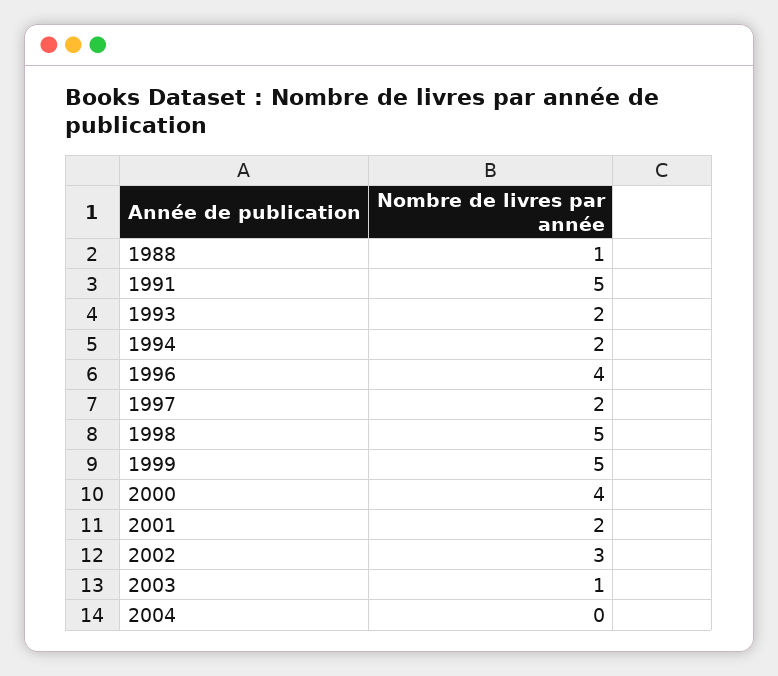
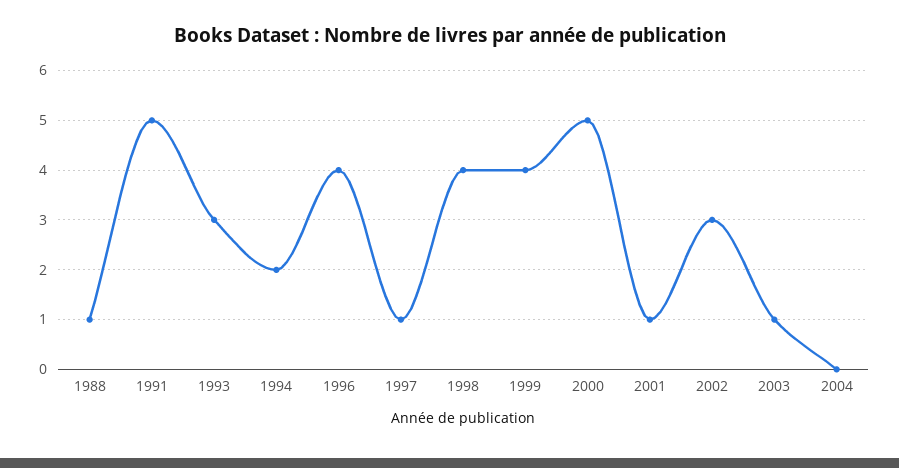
  {
    "1988": 1,
    "1991": 5,
-   "1993": 2,
+   "1993": 3,
    "1994": 2,
    "1996": 4,
-   "1997": 2,
+   "1997": 1,
-   "1998": 5,
+   "1998": 4,
-   "1999": 5,
+   "1999": 4,
-   "2000": 4,
+   "2000": 5,
-   "2001": 2,
+   "2001": 1,
    "2002": 3,
    "2003": 1,
    "2004": 0
  }

